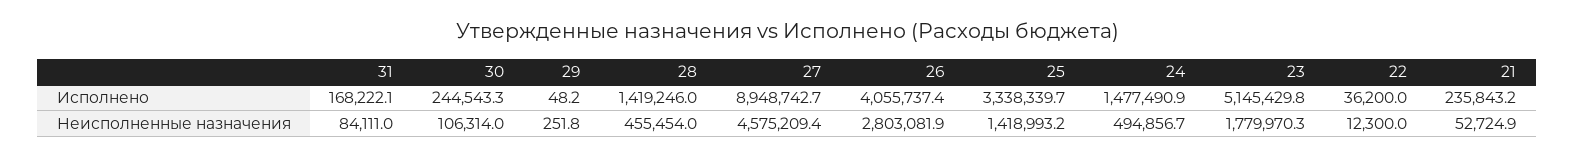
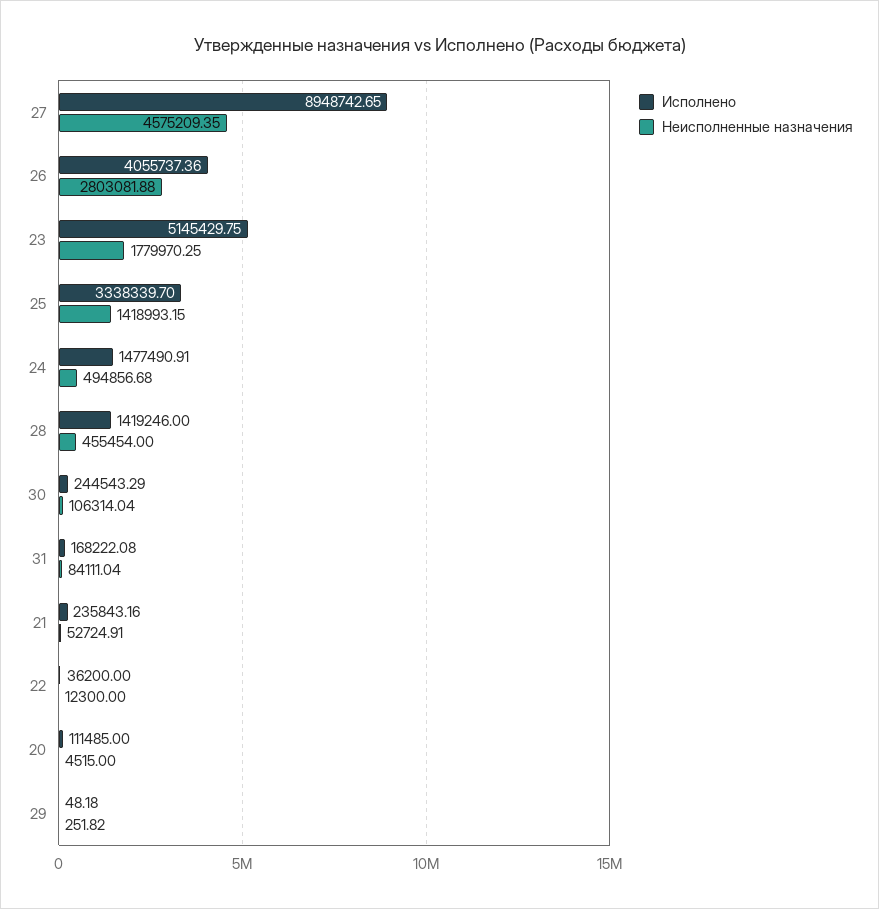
  {
    "Исполнено": {
      "31": 168222.08,
      "30": 244543.29,
      "29": 48.18,
      "28": 1419246,
      "27": 8948742.65,
      "26": 4055737.36,
      "25": 3338339.7,
      "24": 1477490.91,
      "23": 5145429.75,
      "22": 36200,
-     "21": 235843.16
+     "21": 235843.16,
+     "20": 111485
    },
    "Неисполненные назначения": {
      "31": 84111.04,
      "30": 106314.04,
      "29": 251.82,
      "28": 455454,
      "27": 4575209.35,
      "26": 2803081.88,
      "25": 1418993.15,
      "24": 494856.68,
      "23": 1779970.25,
      "22": 12300,
-     "21": 52724.91
+     "21": 52724.91,
+     "20": 4515
    }
  }

